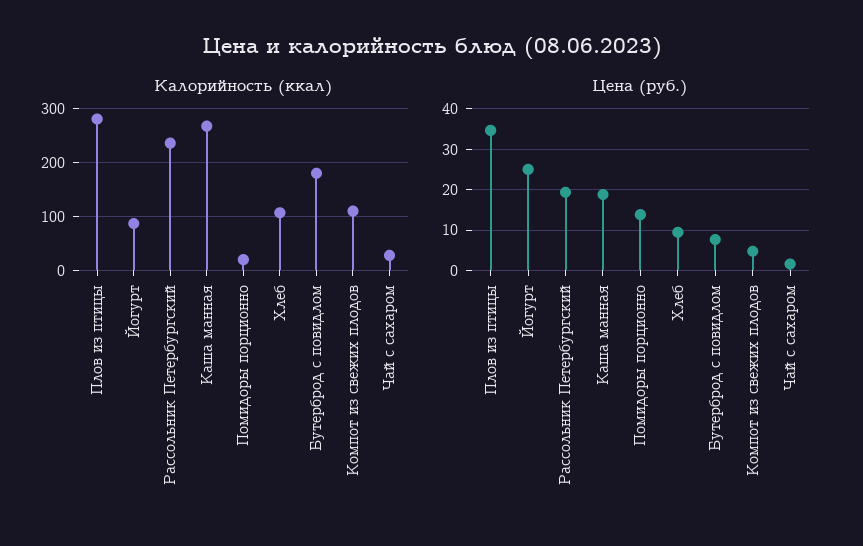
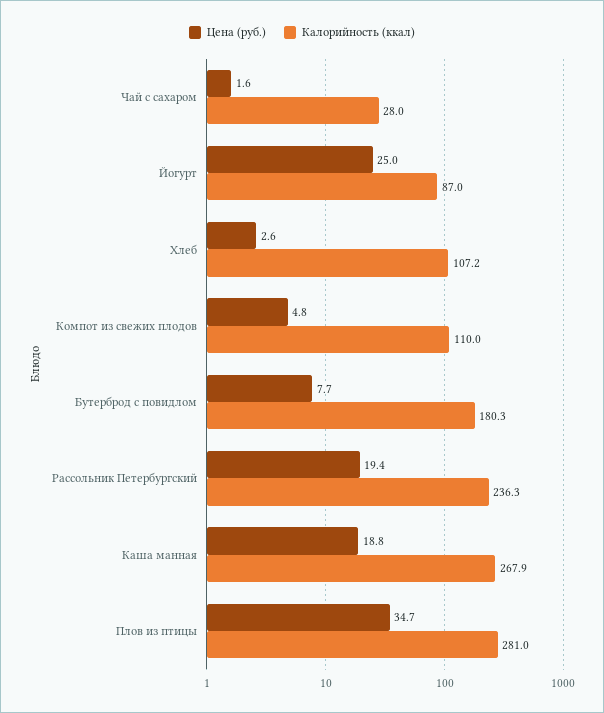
  {
    "Калорийность (ккал)": {
      "Плов из птицы": 281,
      "Йогурт": 87,
      "Рассольник Петербургский": 236.3,
      "Каша манная": 267.9,
-     "Помидоры порционно": 20,
      "Хлеб": 107.2,
      "Бутерброд с повидлом": 180.3,
      "Компот из свежих плодов": 110,
      "Чай с сахаром": 28
    },
    "Цена (руб.)": {
      "Плов из птицы": 34.7,
      "Йогурт": 25,
      "Рассольник Петербургский": 19.4,
      "Каша манная": 18.8,
-     "Помидоры порционно": 14,
-     "Хлеб": 10,
+     "Хлеб": 2.6,
      "Бутерброд с повидлом": 7.7,
      "Компот из свежих плодов": 4.8,
      "Чай с сахаром": 1.6
    }
  }

